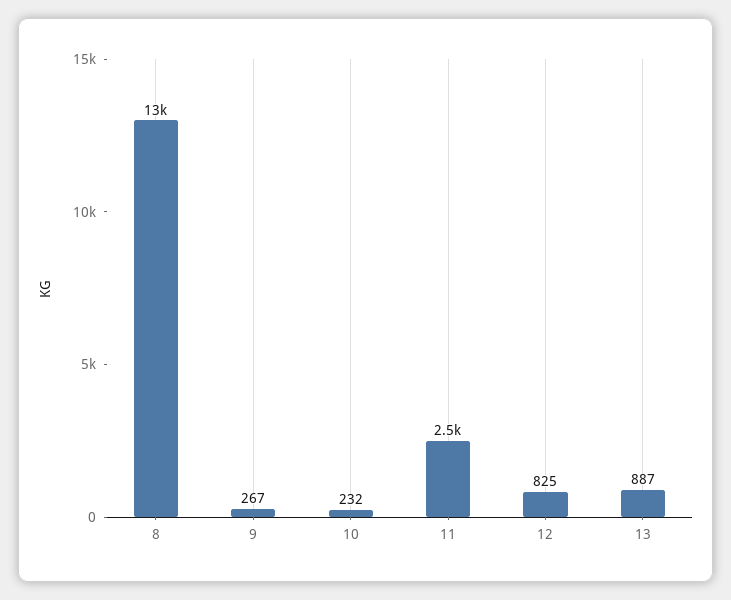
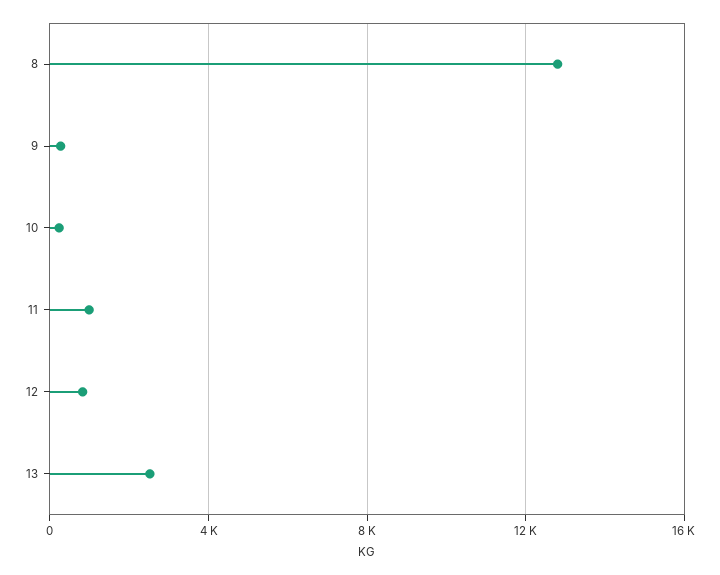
  {
    "8": 13000,
    "9": 267,
    "10": 232,
-   "11": 2500,
+   "11": 1000,
    "12": 825,
-   "13": 887
+   "13": 2500
  }

